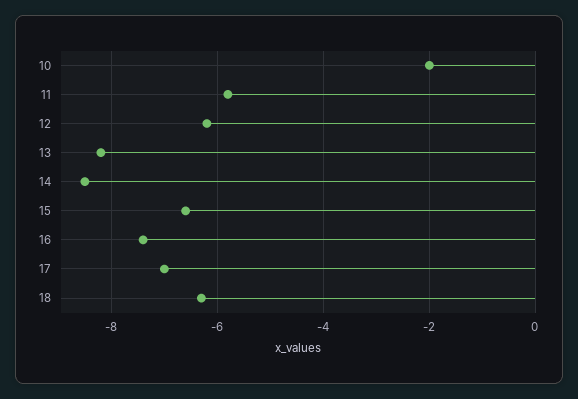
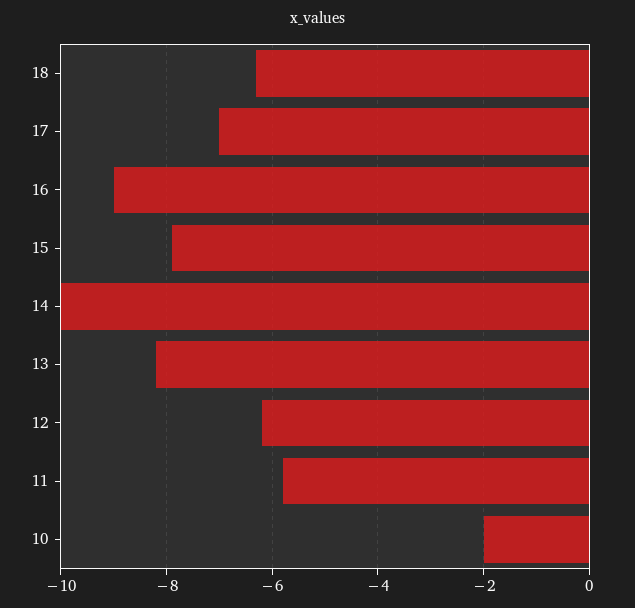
  {
    "10": -2,
    "11": -6,
    "12": -6,
    "13": -8,
-   "14": -8.5,
+   "14": -10,
-   "15": -6.5,
+   "15": -8,
-   "16": -7.5,
+   "16": -9,
    "17": -7,
    "18": -6.5
  }

